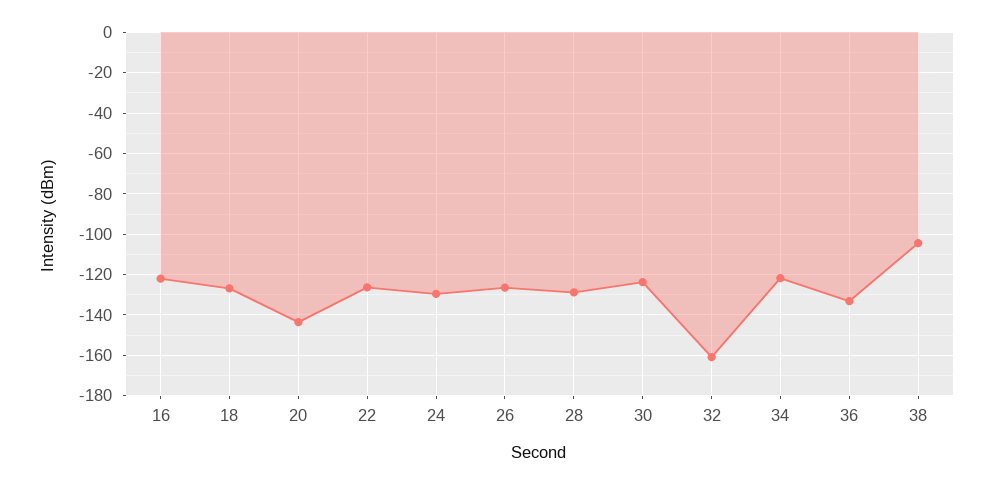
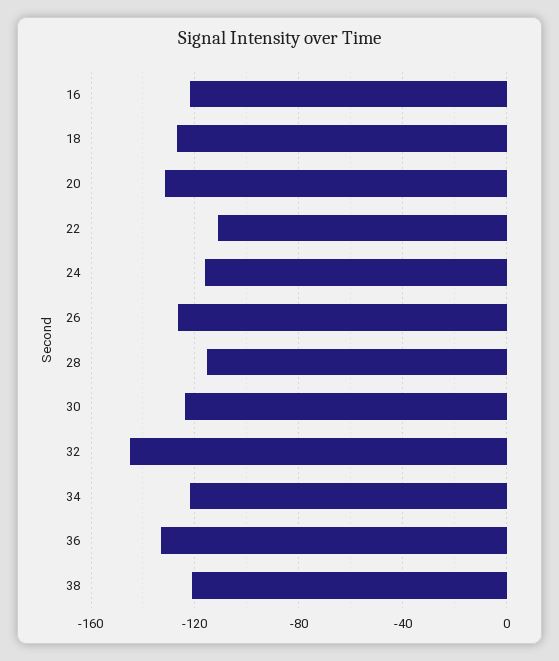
  {
    "16": -120,
    "18": -125,
-   "20": -145,
+   "20": -130,
-   "22": -125,
+   "22": -110,
-   "24": -130,
+   "24": -115,
    "26": -125,
-   "28": -130,
+   "28": -115,
    "30": -125,
-   "32": -160,
+   "32": -145,
    "34": -120,
    "36": -135,
-   "38": -105
+   "38": -120
  }

